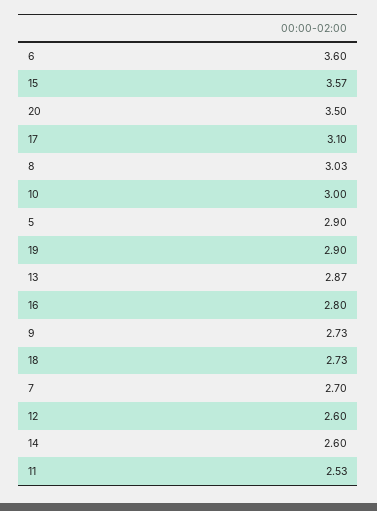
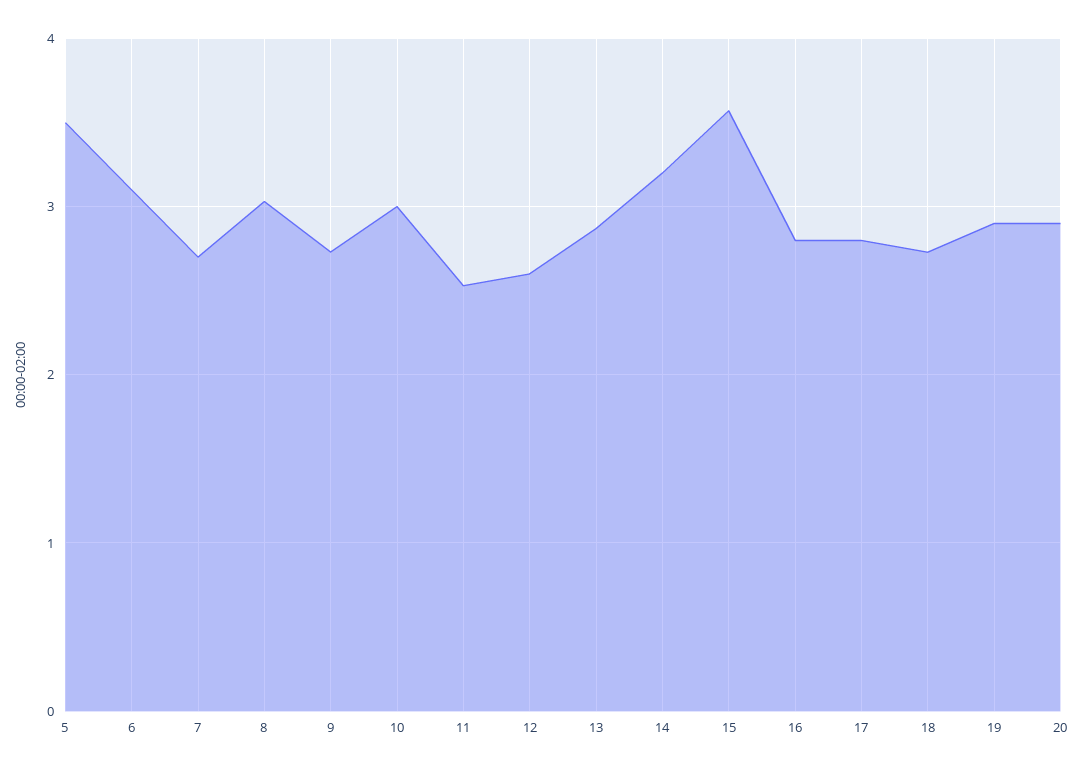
  {
-   "6": 3.6,
+   "6": 3.1,
    "15": 3.57,
-   "20": 3.5,
+   "20": 2.9,
-   "17": 3.1,
+   "17": 2.8,
    "8": 3.03,
    "10": 3,
-   "5": 2.9,
+   "5": 3.5,
    "19": 2.9,
    "13": 2.87,
    "16": 2.8,
    "9": 2.73,
    "18": 2.73,
    "7": 2.7,
    "12": 2.6,
-   "14": 2.6,
+   "14": 3.2,
    "11": 2.53
  }

